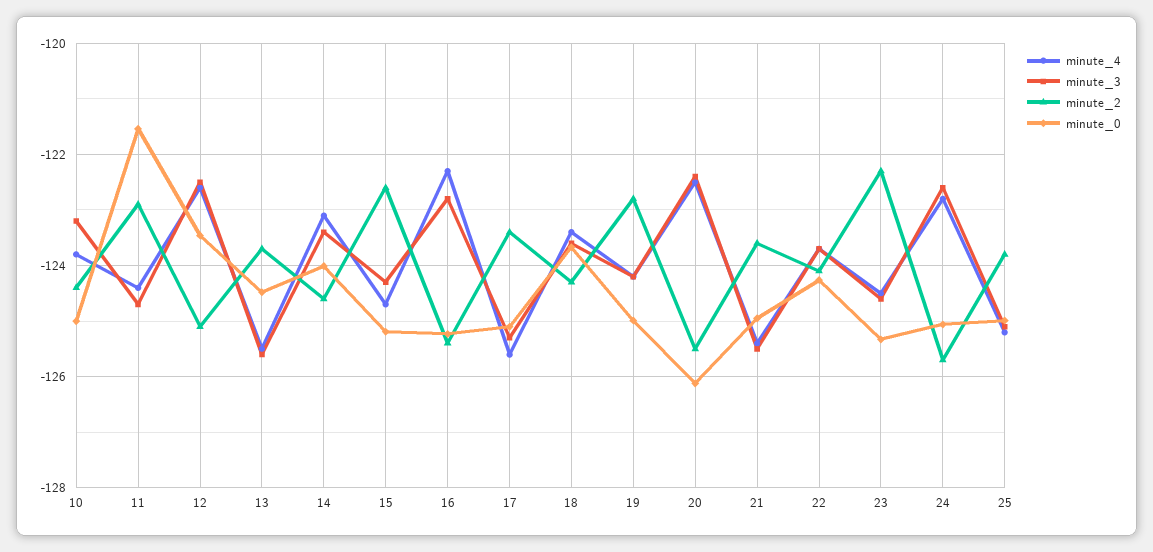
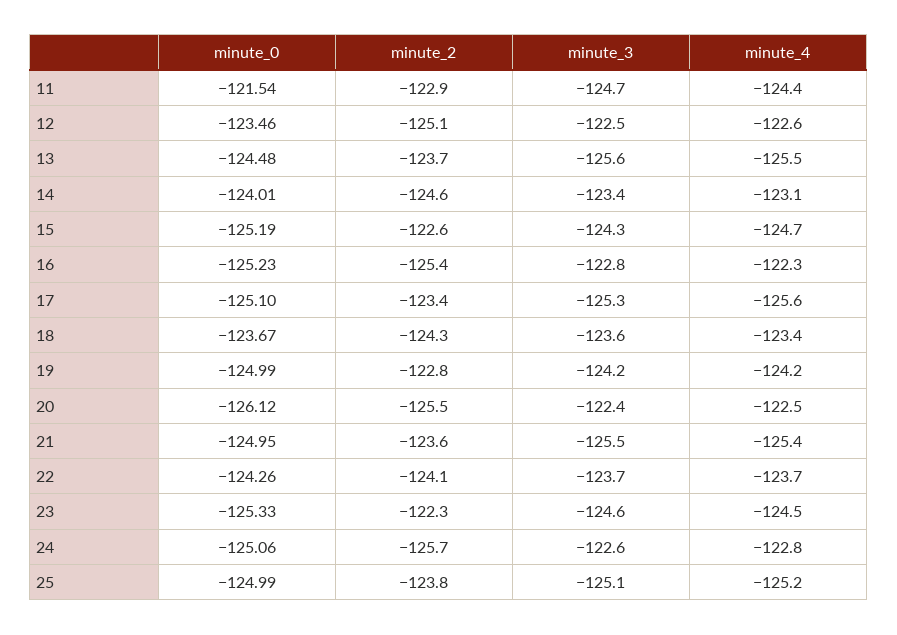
  {
    "minute_4": {
-     "10": -123.8,
      "11": -124.4,
      "12": -122.6,
      "13": -125.5,
      "14": -123.1,
      "15": -124.7,
      "16": -122.3,
      "17": -125.6,
      "18": -123.4,
      "19": -124.2,
      "20": -122.5,
      "21": -125.4,
      "22": -123.7,
      "23": -124.5,
      "24": -122.8,
      "25": -125.2
    },
    "minute_3": {
-     "10": -123.2,
      "11": -124.7,
      "12": -122.5,
      "13": -125.6,
      "14": -123.4,
      "15": -124.3,
      "16": -122.8,
      "17": -125.3,
      "18": -123.6,
      "19": -124.2,
      "20": -122.4,
      "21": -125.5,
      "22": -123.7,
      "23": -124.6,
      "24": -122.6,
      "25": -125.1
    },
    "minute_2": {
-     "10": -124.4,
      "11": -122.9,
      "12": -125.1,
      "13": -123.7,
      "14": -124.6,
      "15": -122.6,
      "16": -125.4,
      "17": -123.4,
      "18": -124.3,
      "19": -122.8,
      "20": -125.5,
      "21": -123.6,
      "22": -124.1,
      "23": -122.3,
      "24": -125.7,
      "25": -123.8
    },
    "minute_0": {
-     "10": -125,
      "11": -121.54,
      "12": -123.46,
      "13": -124.48,
      "14": -124.01,
      "15": -125.19,
      "16": -125.23,
      "17": -125.1,
      "18": -123.67,
      "19": -124.99,
      "20": -126.12,
      "21": -124.95,
      "22": -124.26,
      "23": -125.33,
      "24": -125.06,
      "25": -124.99
    }
  }

